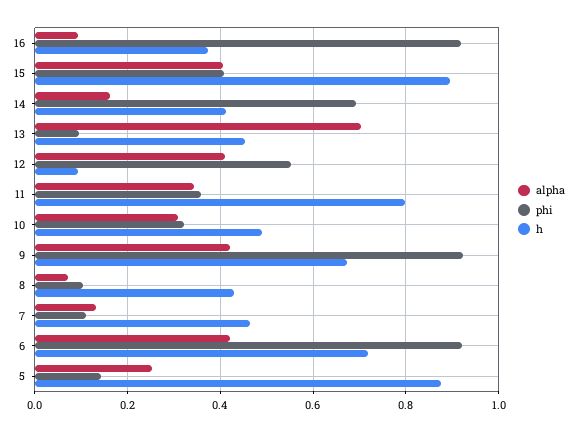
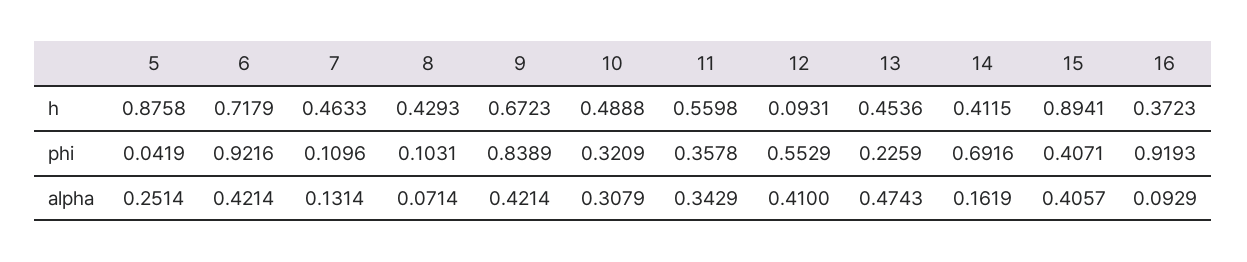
  {
    "alpha": {
      "16": 0.0929,
      "15": 0.4057,
      "14": 0.1619,
-     "13": 0.7,
+     "13": 0.4743,
      "12": 0.41,
      "11": 0.3429,
      "10": 0.3079,
      "9": 0.4214,
      "8": 0.0714,
      "7": 0.1314,
      "6": 0.4214,
      "5": 0.2514
    },
    "phi": {
      "16": 0.9193,
      "15": 0.4071,
      "14": 0.6916,
-     "13": 0.1,
+     "13": 0.2259,
      "12": 0.5529,
      "11": 0.3578,
      "10": 0.3209,
-     "9": 0.92,
+     "9": 0.8389,
      "8": 0.1031,
      "7": 0.1096,
      "6": 0.9216,
-     "5": 0.14
+     "5": 0.0419
    },
    "h": {
      "16": 0.3723,
      "15": 0.8941,
      "14": 0.4115,
      "13": 0.4536,
      "12": 0.0931,
-     "11": 0.8,
+     "11": 0.5598,
      "10": 0.4888,
      "9": 0.6723,
      "8": 0.4293,
      "7": 0.4633,
      "6": 0.7179,
      "5": 0.8758
    }
  }

